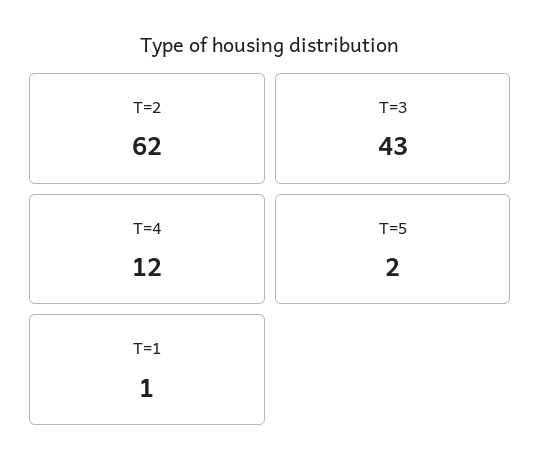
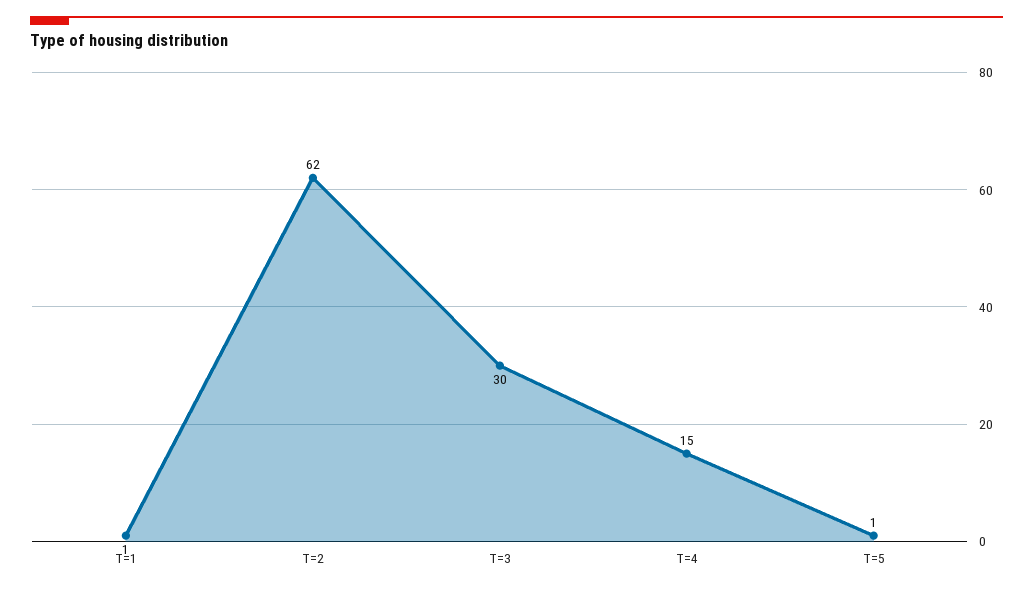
  {
    "T=2": 62,
-   "T=3": 43,
+   "T=3": 30,
-   "T=4": 12,
+   "T=4": 15,
-   "T=5": 2,
+   "T=5": 1,
    "T=1": 1
  }

